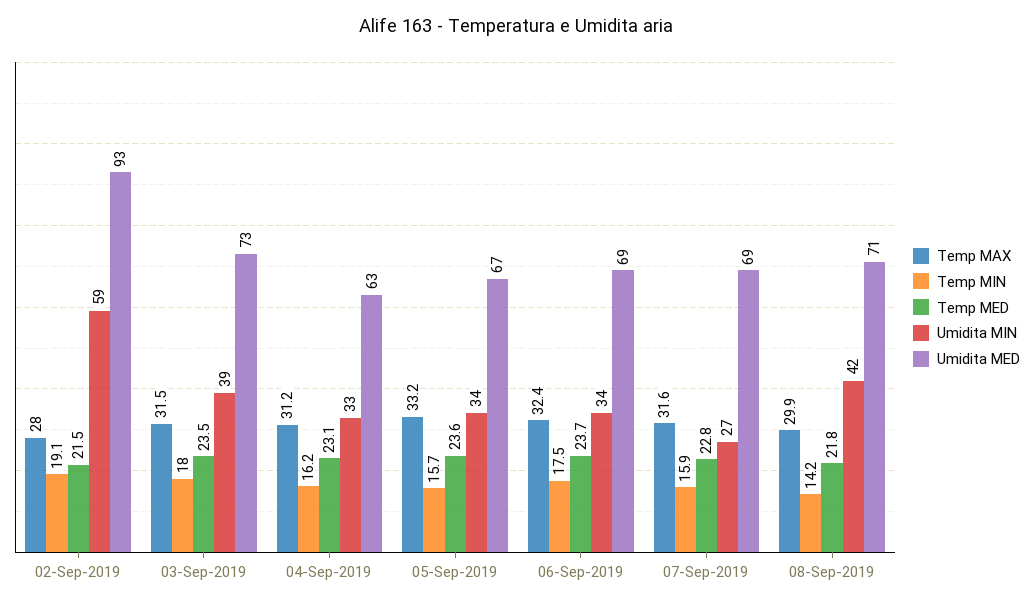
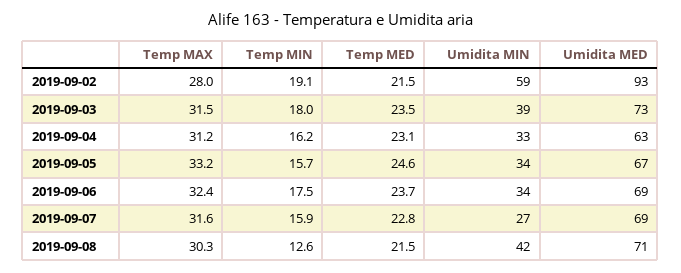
  {
    "Temp MAX": {
      "02-Sep-2019": 28,
      "03-Sep-2019": 31.5,
      "04-Sep-2019": 31.2,
      "05-Sep-2019": 33.2,
      "06-Sep-2019": 32.4,
      "07-Sep-2019": 31.6,
-     "08-Sep-2019": 29.9
+     "08-Sep-2019": 30.3
    },
    "Temp MIN": {
      "02-Sep-2019": 19.1,
      "03-Sep-2019": 18,
      "04-Sep-2019": 16.2,
      "05-Sep-2019": 15.7,
      "06-Sep-2019": 17.5,
      "07-Sep-2019": 15.9,
-     "08-Sep-2019": 14.2
+     "08-Sep-2019": 12.6
    },
    "Temp MED": {
      "02-Sep-2019": 21.5,
      "03-Sep-2019": 23.5,
      "04-Sep-2019": 23.1,
-     "05-Sep-2019": 23.6,
+     "05-Sep-2019": 24.6,
      "06-Sep-2019": 23.7,
      "07-Sep-2019": 22.8,
-     "08-Sep-2019": 21.8
+     "08-Sep-2019": 21.5
    },
    "Umidita MIN": {
      "02-Sep-2019": 59,
      "03-Sep-2019": 39,
      "04-Sep-2019": 33,
      "05-Sep-2019": 34,
      "06-Sep-2019": 34,
      "07-Sep-2019": 27,
      "08-Sep-2019": 42
    },
    "Umidita MED": {
      "02-Sep-2019": 93,
      "03-Sep-2019": 73,
      "04-Sep-2019": 63,
      "05-Sep-2019": 67,
      "06-Sep-2019": 69,
      "07-Sep-2019": 69,
      "08-Sep-2019": 71
    }
  }

